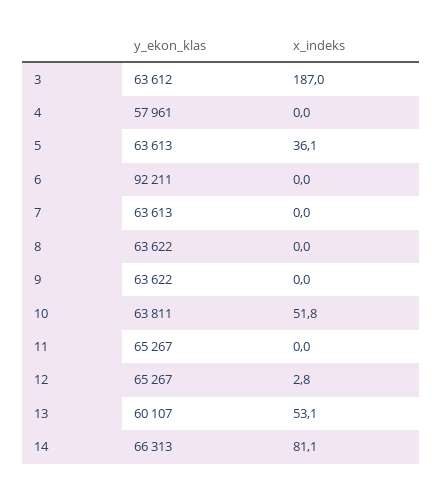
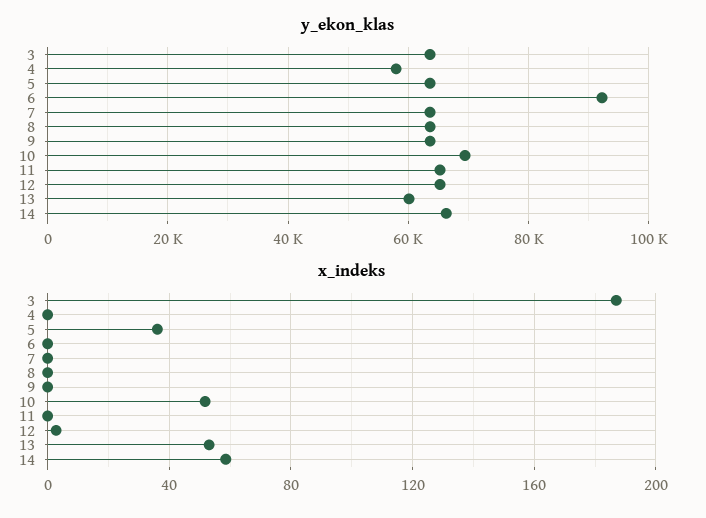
  {
    "y_ekon_klas": {
      "3": 63612,
      "4": 57961,
      "5": 63613,
      "6": 92211,
      "7": 63613,
      "8": 63622,
      "9": 63622,
-     "10": 63811,
+     "10": 70000,
      "11": 65267,
      "12": 65267,
      "13": 60107,
      "14": 66313
    },
    "x_indeks": {
      "3": 187,
      "4": 0,
      "5": 36.1,
      "6": 0,
      "7": 0,
      "8": 0,
      "9": 0,
      "10": 51.8,
      "11": 0,
      "12": 2.8,
      "13": 53.1,
-     "14": 81.1
+     "14": 60
    }
  }

